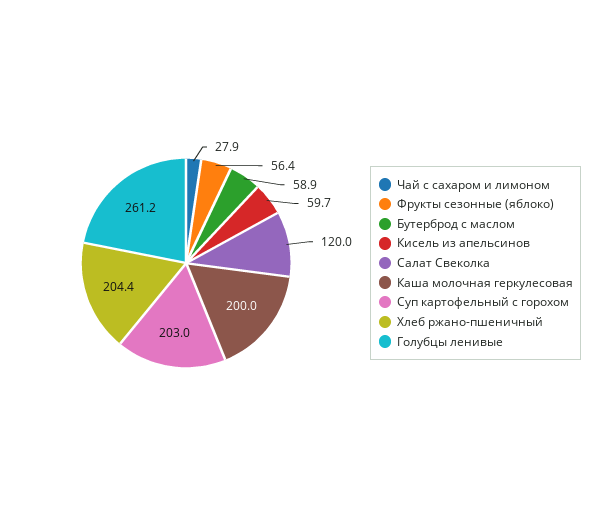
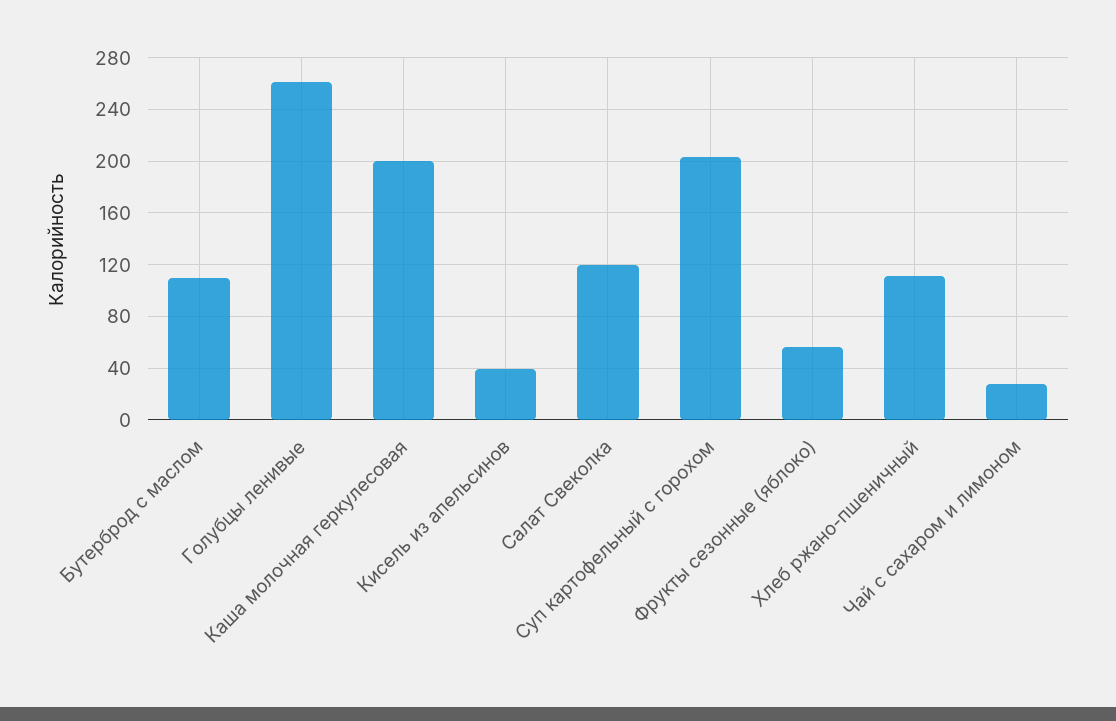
  {
    "Чай с сахаром и лимоном": 27.9,
    "Фрукты сезонные (яблоко)": 56.4,
-   "Бутерброд с маслом": 58.9,
+   "Бутерброд с маслом": 110,
-   "Кисель из апельсинов": 59.7,
+   "Кисель из апельсинов": 40,
    "Салат Свеколка": 120,
    "Каша молочная геркулесовая": 200,
    "Суп картофельный с горохом": 203,
-   "Хлеб ржано-пшеничный": 204.4,
+   "Хлеб ржано-пшеничный": 110,
    "Голубцы ленивые": 261.2
  }

